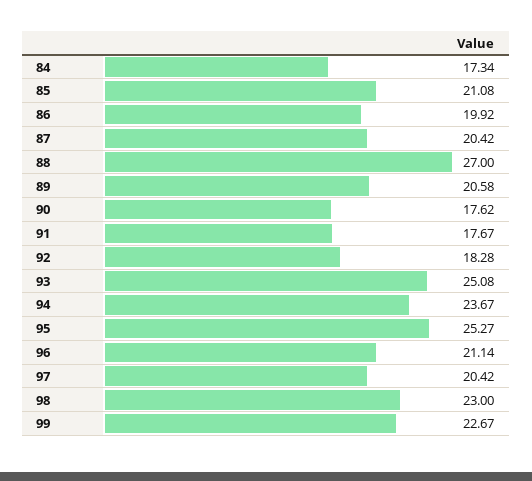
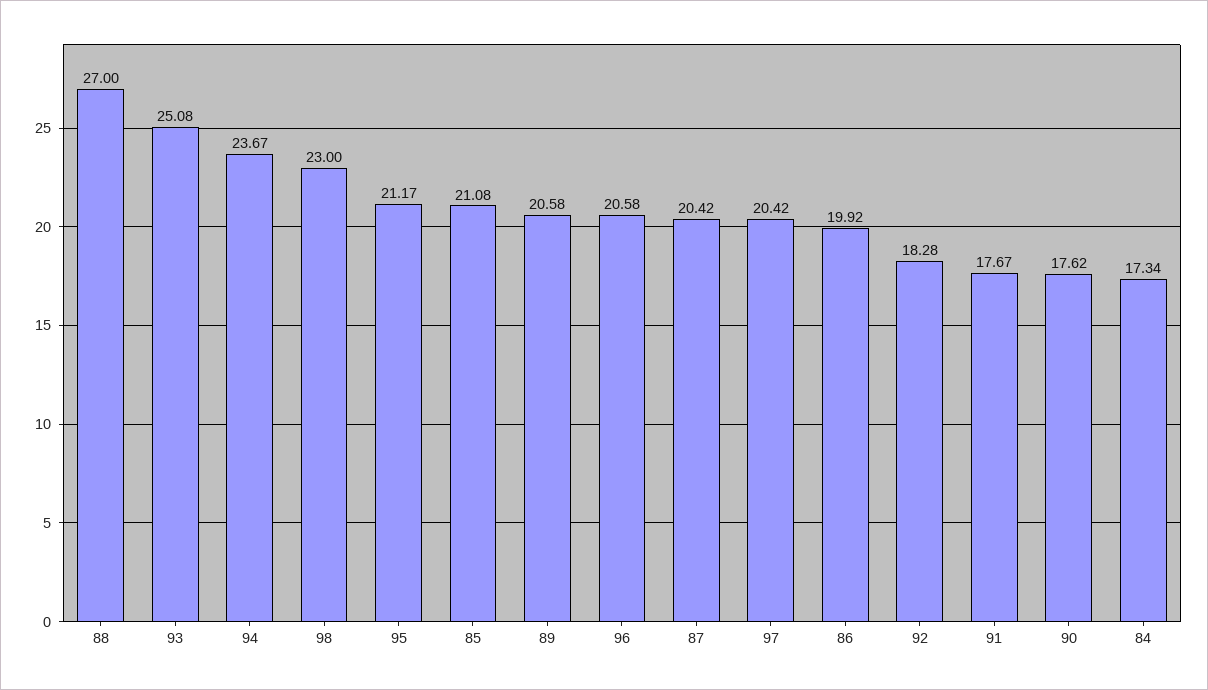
  {
    "84": 17.34,
    "85": 21.08,
    "86": 19.92,
    "87": 20.42,
    "88": 27,
    "89": 20.58,
    "90": 17.62,
    "91": 17.67,
    "92": 18.28,
    "93": 25.08,
    "94": 23.67,
-   "95": 25.27,
+   "95": 21.17,
-   "96": 21.14,
+   "96": 20.58,
    "97": 20.42,
-   "98": 23,
+   "98": 23
-   "99": 22.67
  }

